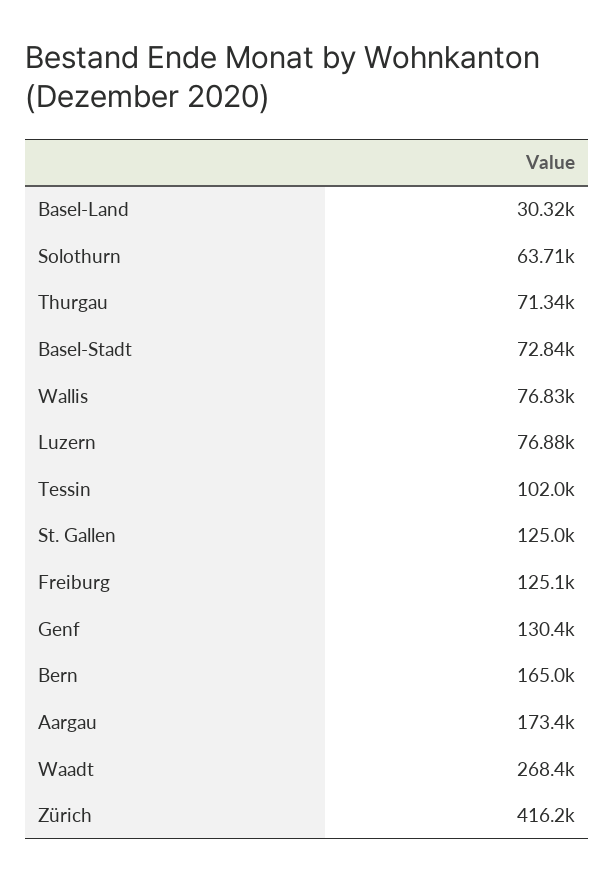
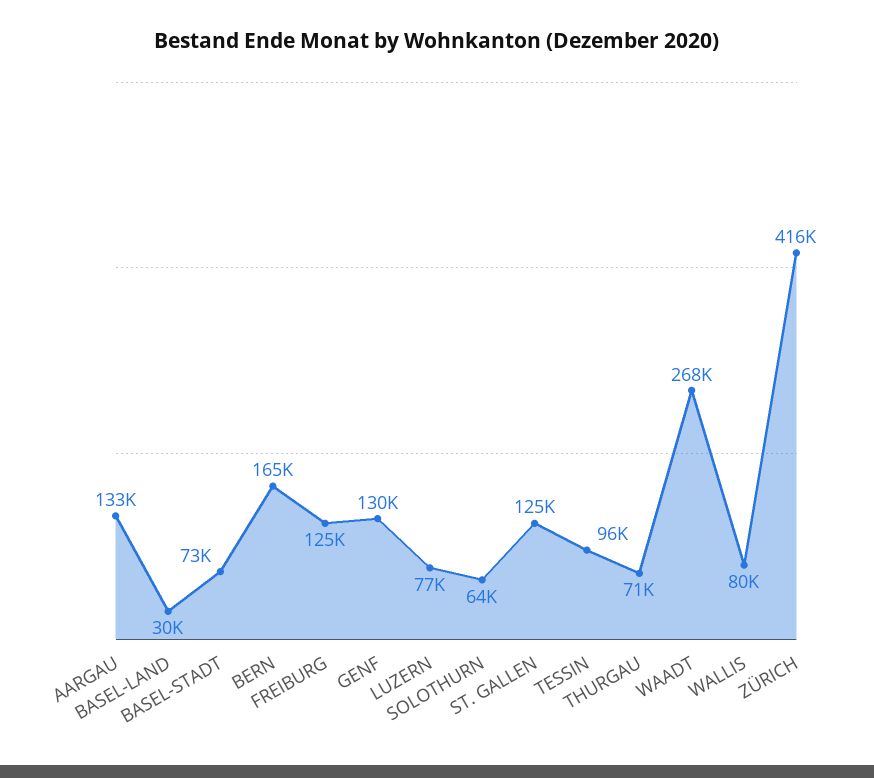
  {
    "Basel-Land": 30320,
    "Solothurn": 63710,
    "Thurgau": 71340,
    "Basel-Stadt": 72840,
-   "Wallis": 76830,
+   "Wallis": 80000,
    "Luzern": 76880,
-   "Tessin": 102000,
+   "Tessin": 96000,
    "St. Gallen": 125000,
    "Freiburg": 125100,
    "Genf": 130400,
    "Bern": 165000,
-   "Aargau": 173400,
+   "Aargau": 133000,
    "Waadt": 268400,
    "Zürich": 416200
  }

